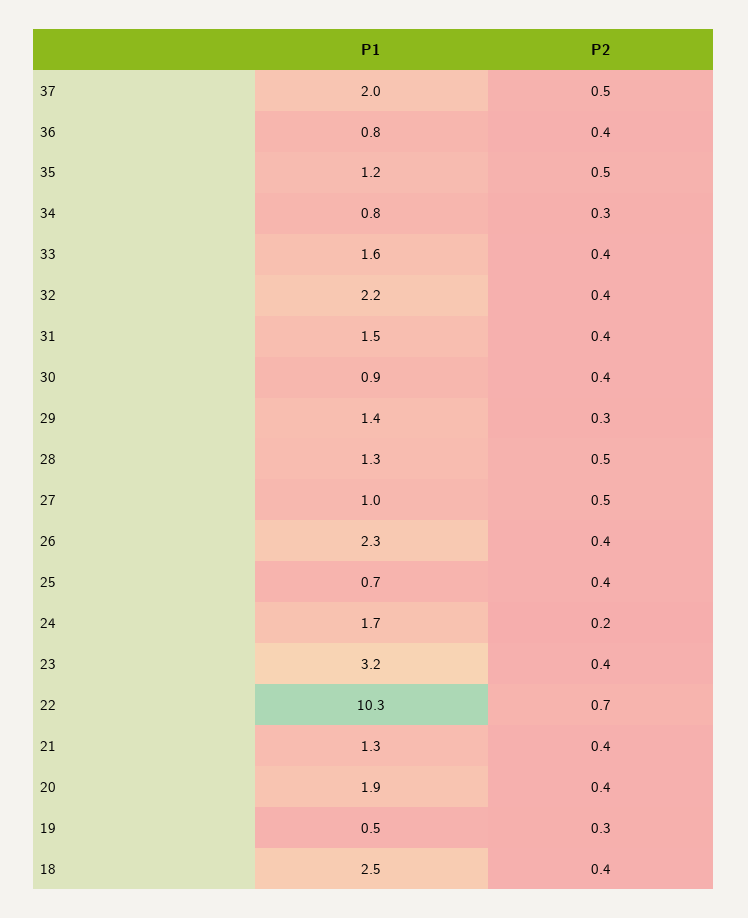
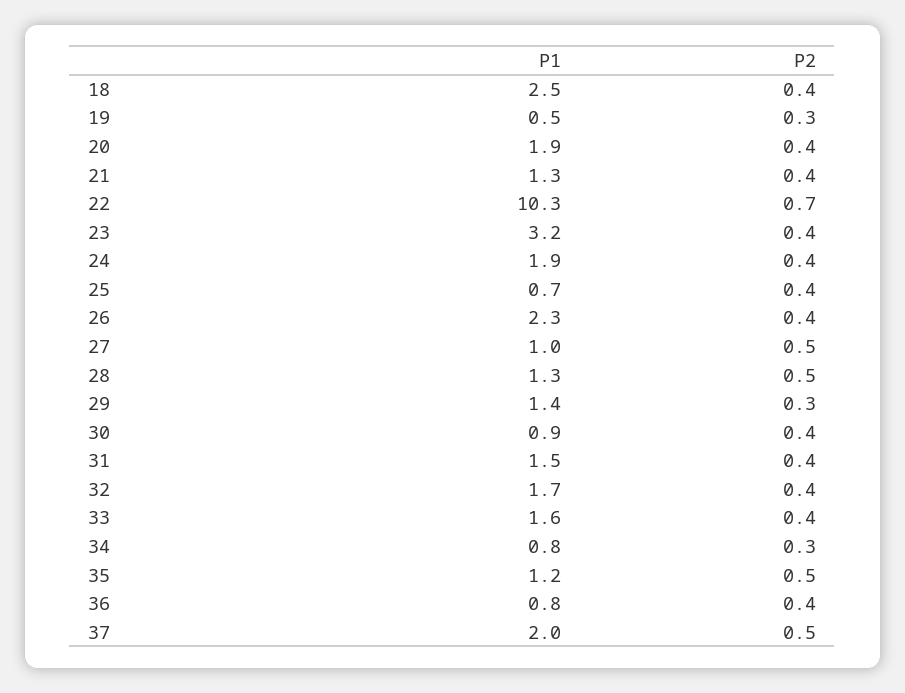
  {
    "P1": {
      "37": 2,
      "36": 0.8,
      "35": 1.2,
      "34": 0.8,
      "33": 1.6,
-     "32": 2.2,
+     "32": 1.7,
      "31": 1.5,
      "30": 0.9,
      "29": 1.4,
      "28": 1.3,
      "27": 1,
      "26": 2.3,
      "25": 0.7,
-     "24": 1.7,
+     "24": 1.9,
      "23": 3.2,
      "22": 10.3,
      "21": 1.3,
      "20": 1.9,
      "19": 0.5,
      "18": 2.5
    },
    "P2": {
      "37": 0.5,
      "36": 0.4,
      "35": 0.5,
      "34": 0.3,
      "33": 0.4,
      "32": 0.4,
      "31": 0.4,
      "30": 0.4,
      "29": 0.3,
      "28": 0.5,
      "27": 0.5,
      "26": 0.4,
      "25": 0.4,
-     "24": 0.2,
+     "24": 0.4,
      "23": 0.4,
      "22": 0.7,
      "21": 0.4,
      "20": 0.4,
      "19": 0.3,
      "18": 0.4
    }
  }

